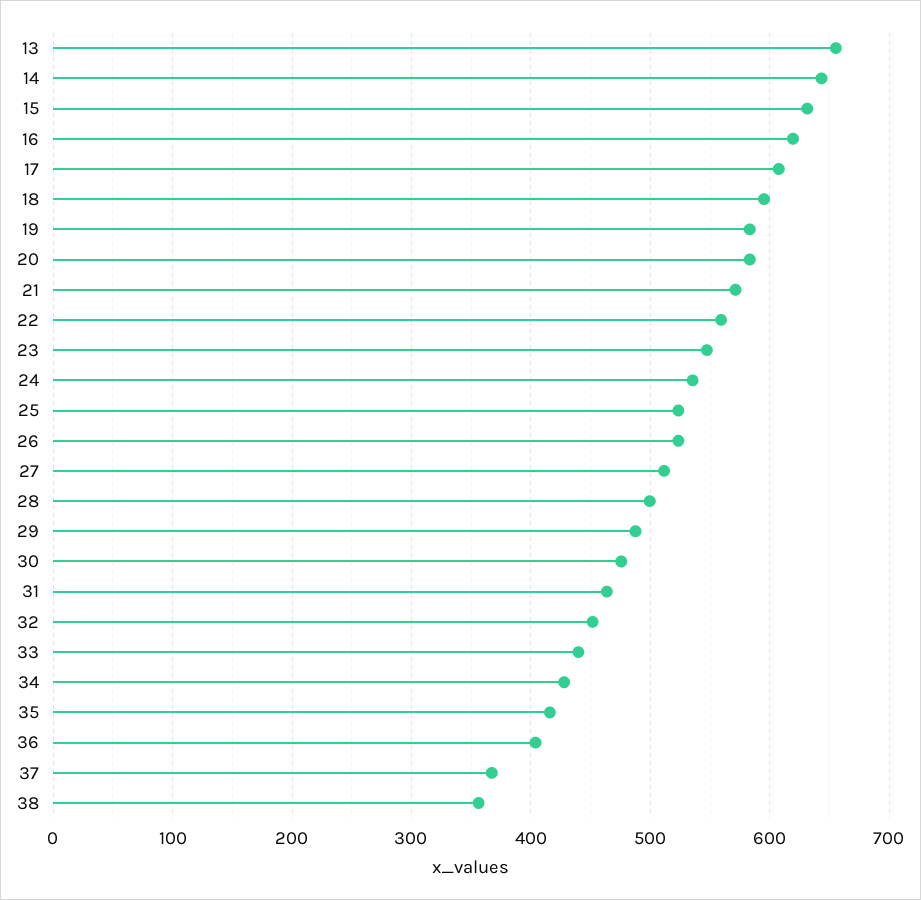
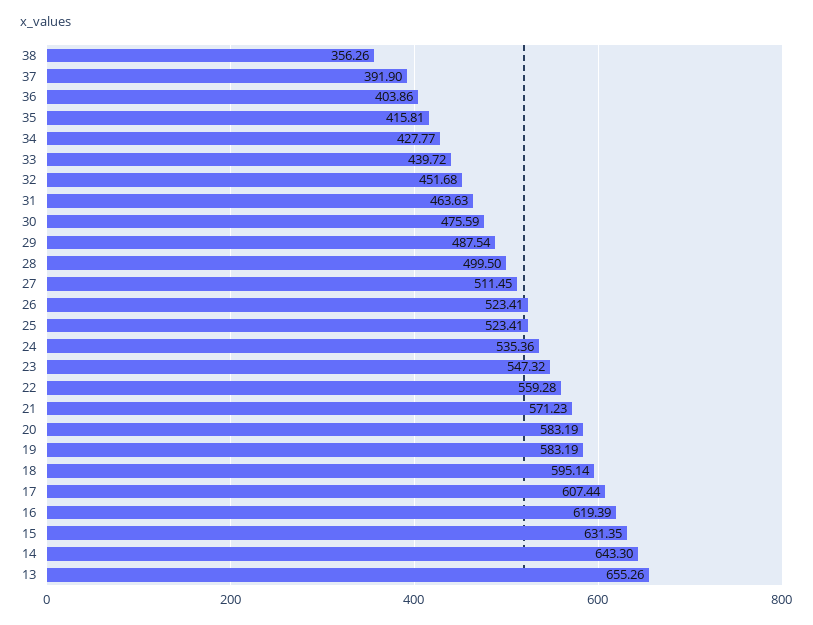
  {
    "13": 655.26,
    "14": 643.3,
    "15": 631.35,
    "16": 619.39,
    "17": 607.44,
    "18": 595.14,
    "19": 583.19,
    "20": 583.19,
    "21": 571.23,
    "22": 559.28,
    "23": 547.32,
    "24": 535.36,
    "25": 523.41,
    "26": 523.41,
    "27": 511.45,
    "28": 499.5,
    "29": 487.54,
    "30": 475.59,
    "31": 463.63,
    "32": 451.68,
    "33": 439.72,
    "34": 427.77,
    "35": 415.81,
    "36": 403.86,
-   "37": 370,
+   "37": 391.9,
    "38": 356.26
  }

